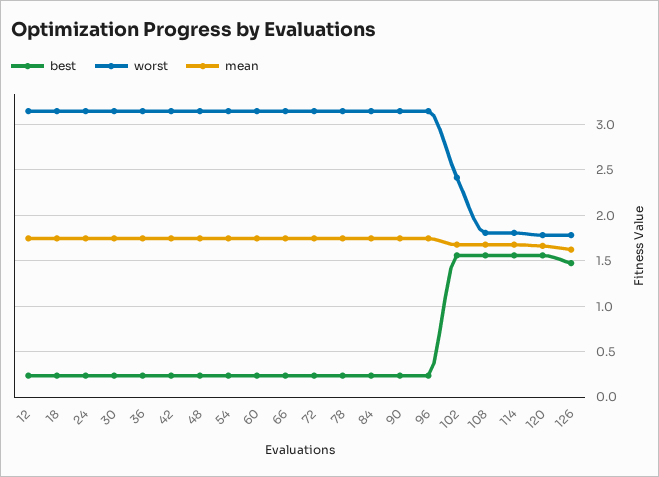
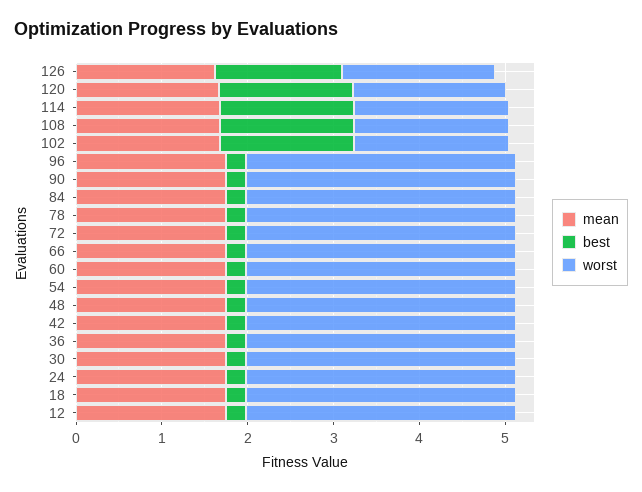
  {
    "best": {
      "12": 0.2,
      "18": 0.2,
      "24": 0.2,
      "30": 0.2,
      "36": 0.2,
      "42": 0.2,
      "48": 0.2,
      "54": 0.2,
      "60": 0.2,
      "66": 0.2,
      "72": 0.2,
      "78": 0.2,
      "84": 0.2,
      "90": 0.2,
      "96": 0.2,
      "102": 1.6,
      "108": 1.6,
      "114": 1.6,
      "120": 1.6,
      "126": 1.5
    },
    "worst": {
      "12": 3.1,
      "18": 3.1,
      "24": 3.1,
      "30": 3.1,
      "36": 3.1,
      "42": 3.1,
      "48": 3.1,
      "54": 3.1,
      "60": 3.1,
      "66": 3.1,
      "72": 3.1,
      "78": 3.1,
      "84": 3.1,
      "90": 3.1,
      "96": 3.1,
-     "102": 2.4,
+     "102": 1.8,
      "108": 1.8,
      "114": 1.8,
      "120": 1.8,
      "126": 1.8
    },
    "mean": {
      "12": 1.7,
      "18": 1.7,
      "24": 1.7,
      "30": 1.7,
      "36": 1.7,
      "42": 1.7,
      "48": 1.7,
      "54": 1.7,
      "60": 1.7,
      "66": 1.7,
      "72": 1.7,
      "78": 1.7,
      "84": 1.7,
      "90": 1.7,
      "96": 1.7,
      "102": 1.7,
      "108": 1.7,
      "114": 1.7,
      "120": 1.7,
      "126": 1.6
    }
  }

